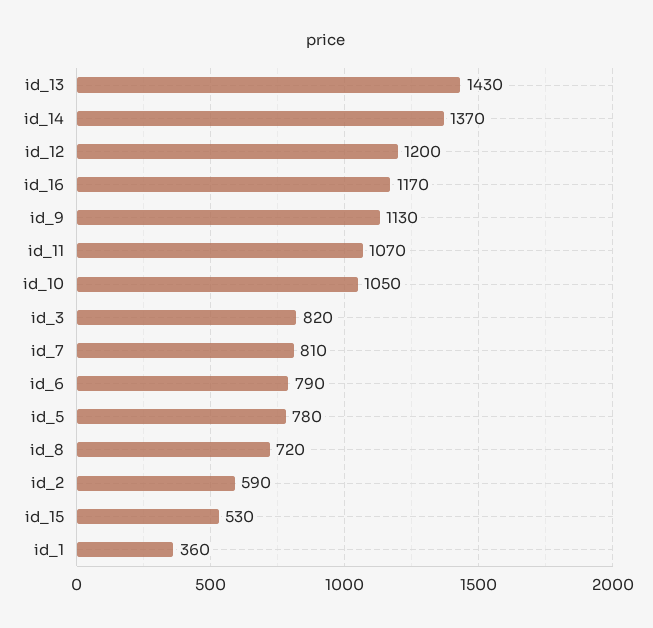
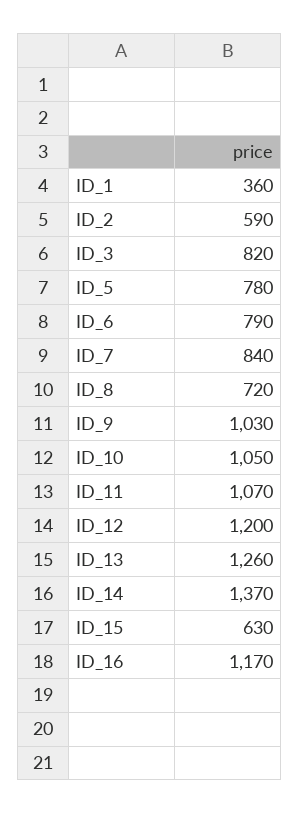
  {
-   "id_13": 1430,
+   "id_13": 1260,
    "id_14": 1370,
    "id_12": 1200,
    "id_16": 1170,
-   "id_9": 1130,
+   "id_9": 1030,
    "id_11": 1070,
    "id_10": 1050,
    "id_3": 820,
-   "id_7": 810,
+   "id_7": 840,
    "id_6": 790,
    "id_5": 780,
    "id_8": 720,
    "id_2": 590,
-   "id_15": 530,
+   "id_15": 630,
    "id_1": 360
  }

